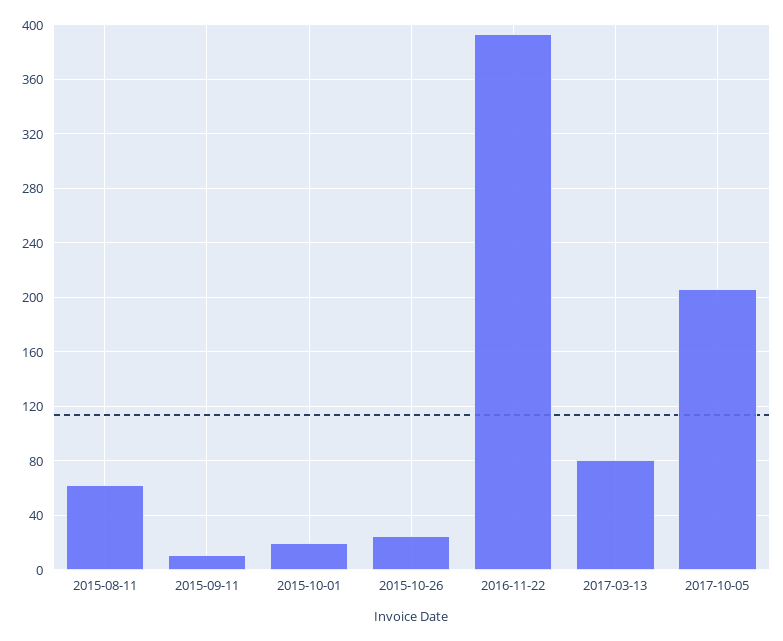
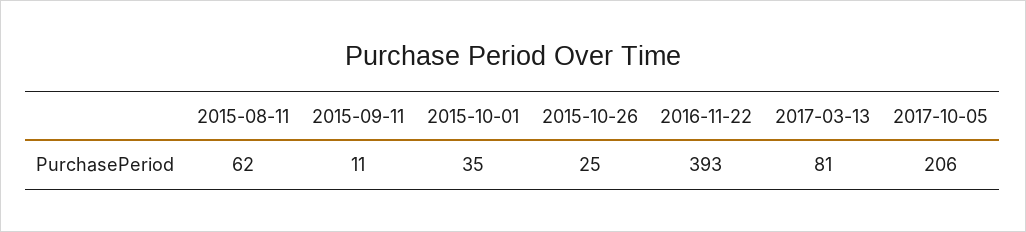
  {
    "2015-08-11": 62,
    "2015-09-11": 11,
-   "2015-10-01": 20,
+   "2015-10-01": 35,
    "2015-10-26": 25,
    "2016-11-22": 393,
    "2017-03-13": 81,
    "2017-10-05": 206
  }

